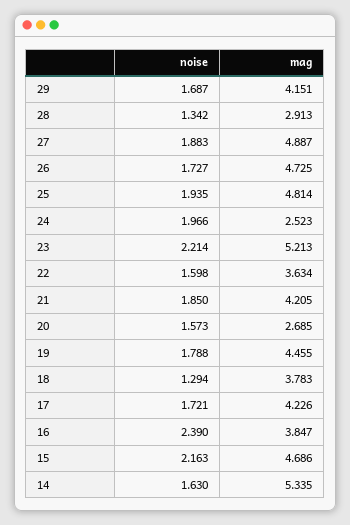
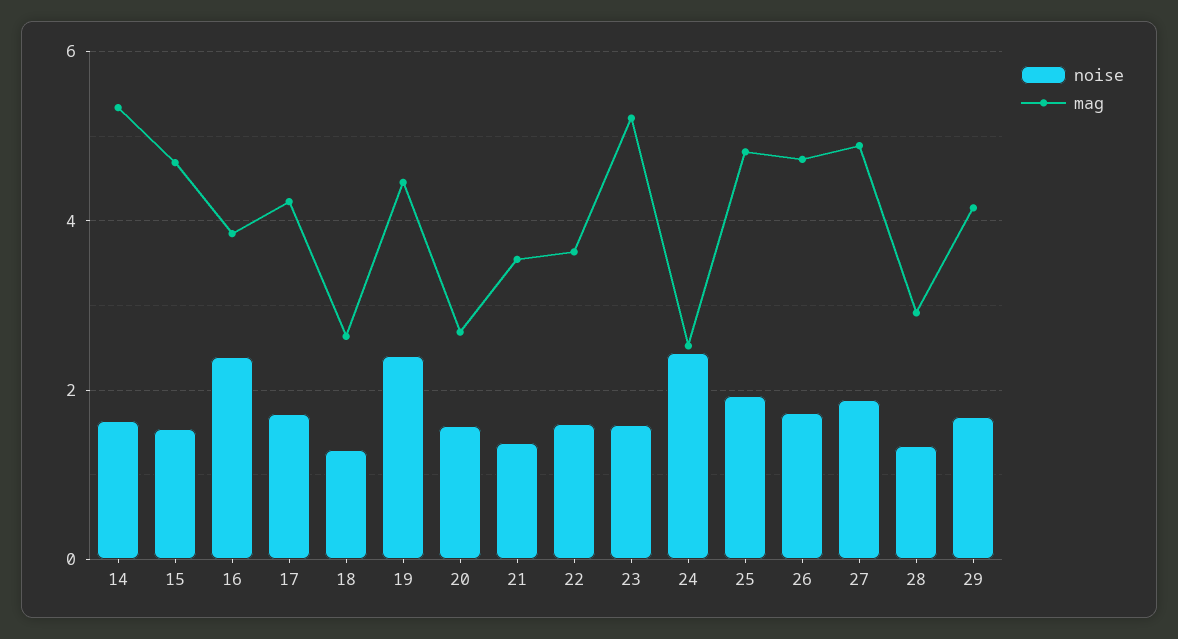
  {
    "noise": {
      "29": 1.687,
      "28": 1.342,
      "27": 1.883,
      "26": 1.727,
      "25": 1.935,
-     "24": 1.966,
+     "24": 2.4,
-     "23": 2.214,
+     "23": 1.6,
      "22": 1.598,
-     "21": 1.85,
+     "21": 1.4,
      "20": 1.573,
-     "19": 1.788,
+     "19": 2.4,
      "18": 1.294,
      "17": 1.721,
      "16": 2.39,
-     "15": 2.163,
+     "15": 1.6,
      "14": 1.63
    },
    "mag": {
      "29": 4.151,
      "28": 2.913,
      "27": 4.887,
      "26": 4.725,
      "25": 4.814,
      "24": 2.523,
      "23": 5.213,
      "22": 3.634,
-     "21": 4.205,
+     "21": 3.6,
      "20": 2.685,
      "19": 4.455,
-     "18": 3.783,
+     "18": 2.6,
      "17": 4.226,
      "16": 3.847,
      "15": 4.686,
      "14": 5.335
    }
  }

